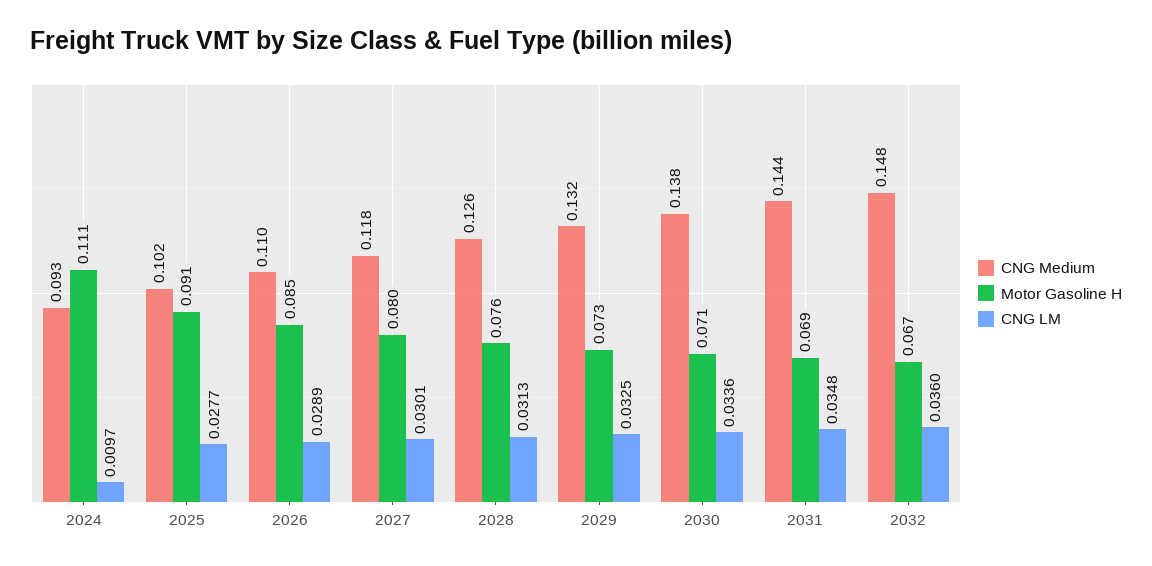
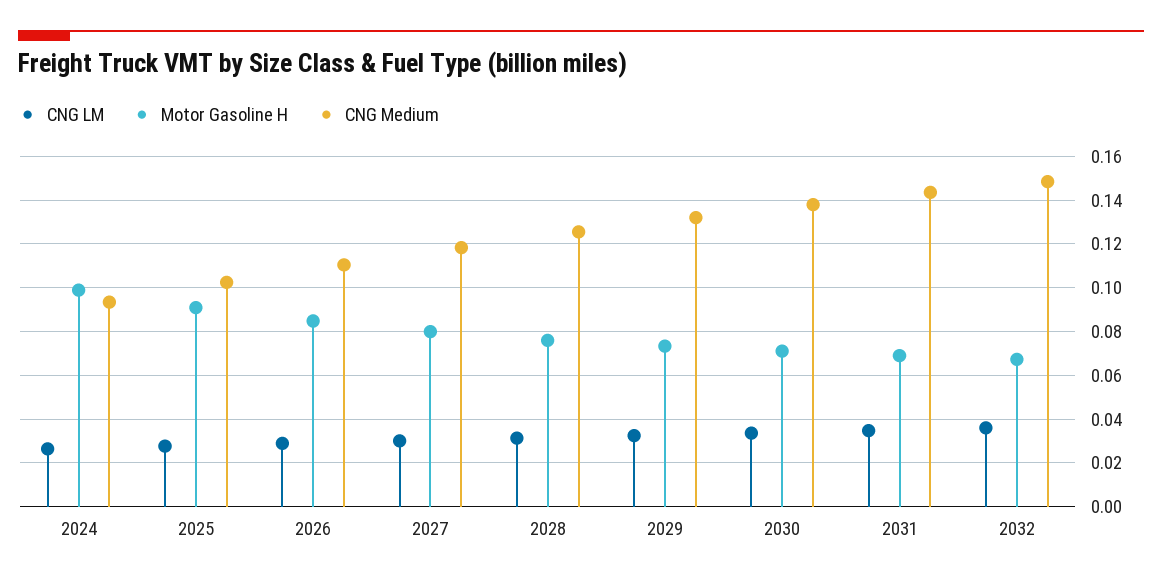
  {
    "CNG Medium": {
      "2024": 0.093,
      "2025": 0.102,
      "2026": 0.11,
      "2027": 0.118,
      "2028": 0.126,
      "2029": 0.132,
      "2030": 0.138,
      "2031": 0.144,
      "2032": 0.148
    },
    "Motor Gasoline H": {
-     "2024": 0.111,
+     "2024": 0.1,
      "2025": 0.091,
      "2026": 0.085,
      "2027": 0.08,
      "2028": 0.076,
      "2029": 0.073,
      "2030": 0.071,
      "2031": 0.069,
      "2032": 0.067
    },
    "CNG LM": {
-     "2024": 0.0097,
+     "2024": 0.025,
      "2025": 0.0277,
      "2026": 0.0289,
      "2027": 0.0301,
      "2028": 0.0313,
      "2029": 0.0325,
      "2030": 0.0336,
      "2031": 0.0348,
      "2032": 0.036
    }
  }

